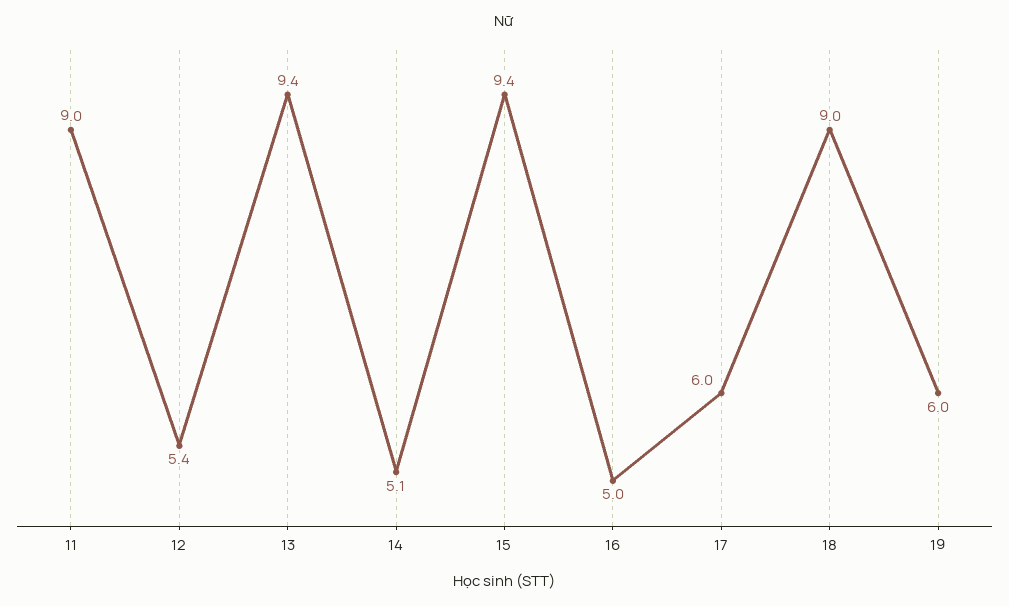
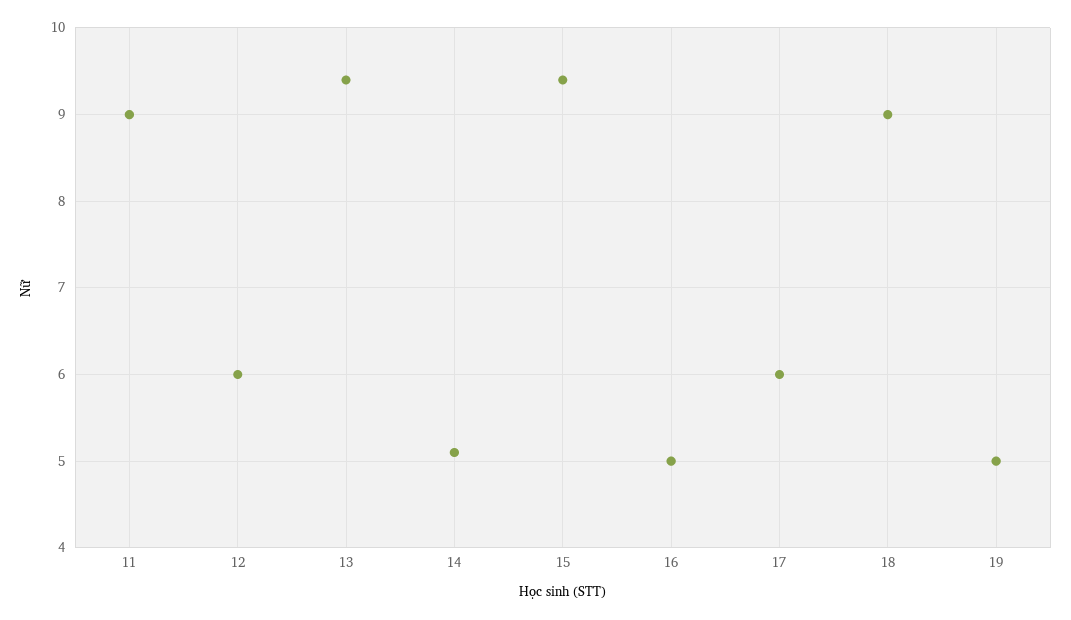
  {
    "11": 9,
-   "12": 5.4,
+   "12": 6,
    "13": 9.4,
    "14": 5.1,
    "15": 9.4,
    "16": 5,
    "17": 6,
    "18": 9,
-   "19": 6
+   "19": 5
  }

